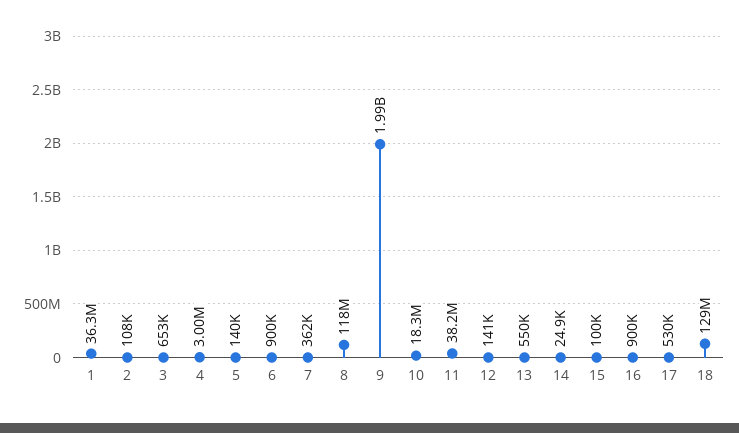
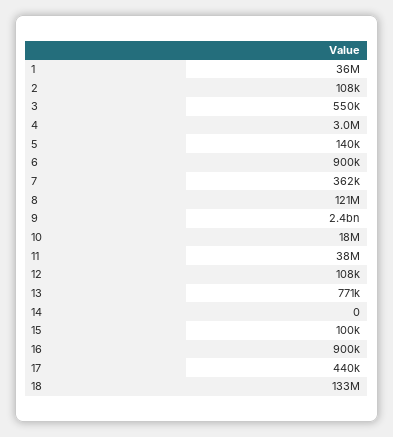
  {
    "1": 36300000,
    "2": 108000,
-   "3": 653000,
+   "3": 550000,
    "4": 3000000,
    "5": 140000,
    "6": 900000,
    "7": 362000,
-   "8": 118000000,
+   "8": 121000000,
-   "9": 1990000000,
+   "9": 2400000000,
    "10": 18300000,
    "11": 38200000,
-   "12": 141000,
+   "12": 108000,
-   "13": 550000,
+   "13": 771000,
-   "14": 24900,
+   "14": 0,
    "15": 100000,
    "16": 900000,
-   "17": 530000,
+   "17": 440000,
-   "18": 129000000
+   "18": 133000000
  }

